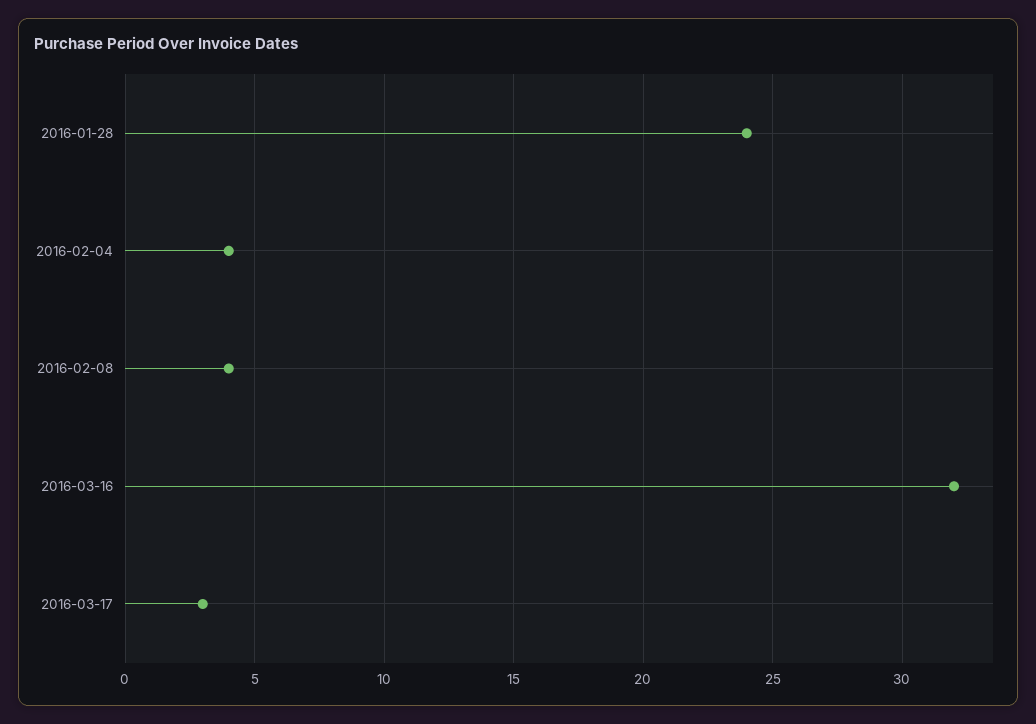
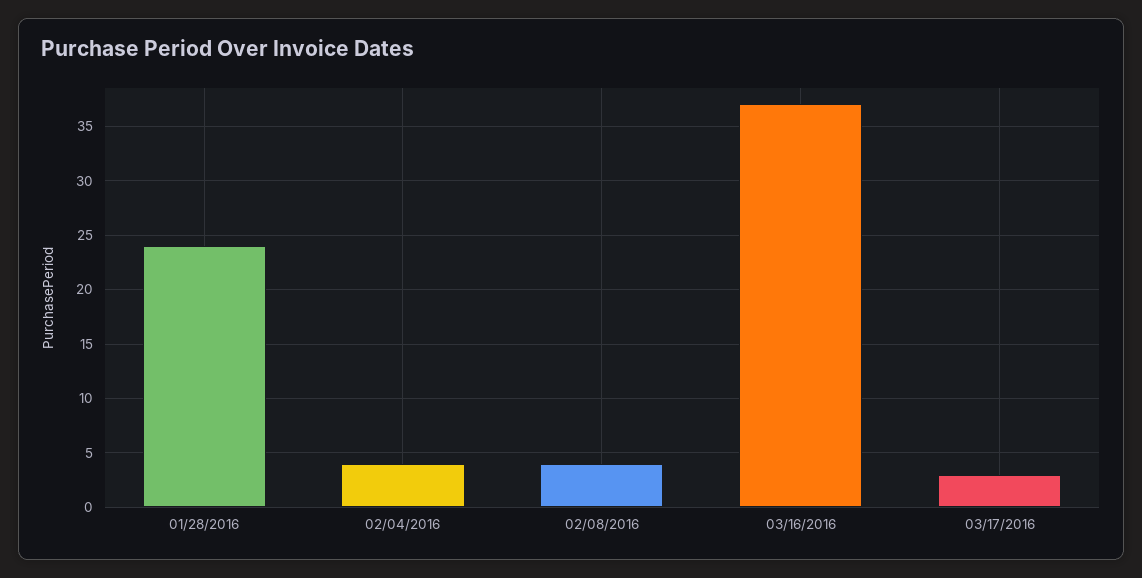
  {
    "2016-01-28": 24,
    "2016-02-04": 4,
    "2016-02-08": 4,
-   "2016-03-16": 32,
+   "2016-03-16": 37,
    "2016-03-17": 3
  }

